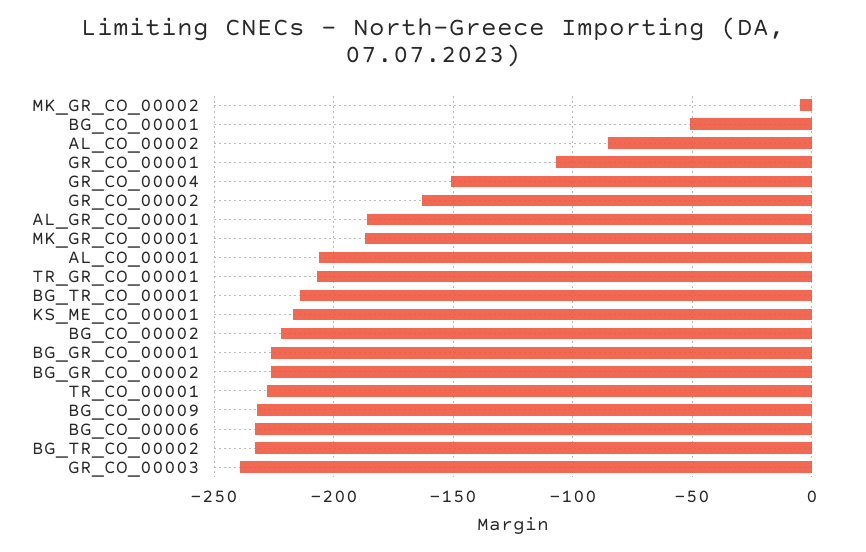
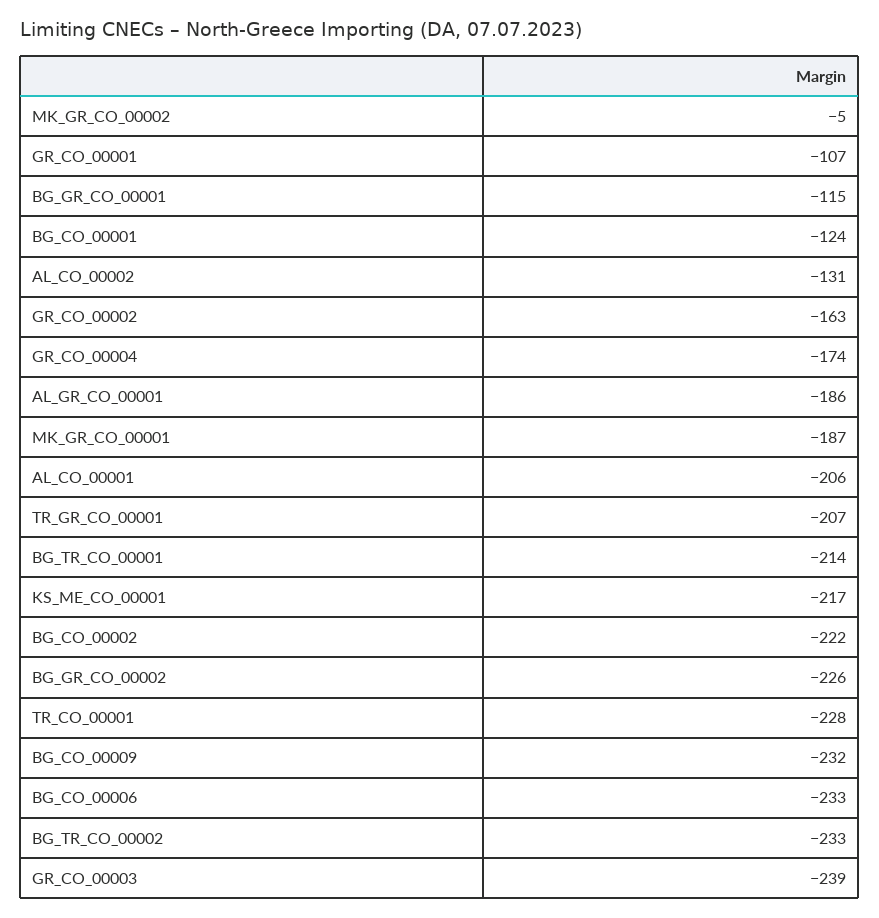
  {
    "MK_GR_CO_00002": -5,
-   "BG_CO_00001": -50,
+   "BG_CO_00001": -124,
-   "AL_CO_00002": -85,
+   "AL_CO_00002": -131,
    "GR_CO_00001": -107,
-   "GR_CO_00004": -150,
+   "GR_CO_00004": -174,
    "GR_CO_00002": -163,
    "AL_GR_CO_00001": -186,
    "MK_GR_CO_00001": -187,
    "AL_CO_00001": -206,
    "TR_GR_CO_00001": -207,
    "BG_TR_CO_00001": -214,
    "KS_ME_CO_00001": -217,
    "BG_CO_00002": -222,
-   "BG_GR_CO_00001": -225,
+   "BG_GR_CO_00001": -115,
    "BG_GR_CO_00002": -226,
    "TR_CO_00001": -228,
    "BG_CO_00009": -232,
    "BG_CO_00006": -233,
    "BG_TR_CO_00002": -233,
    "GR_CO_00003": -239
  }

